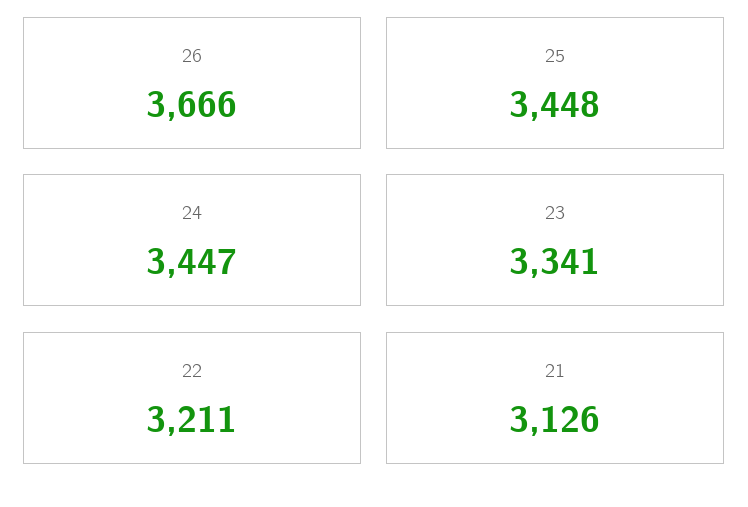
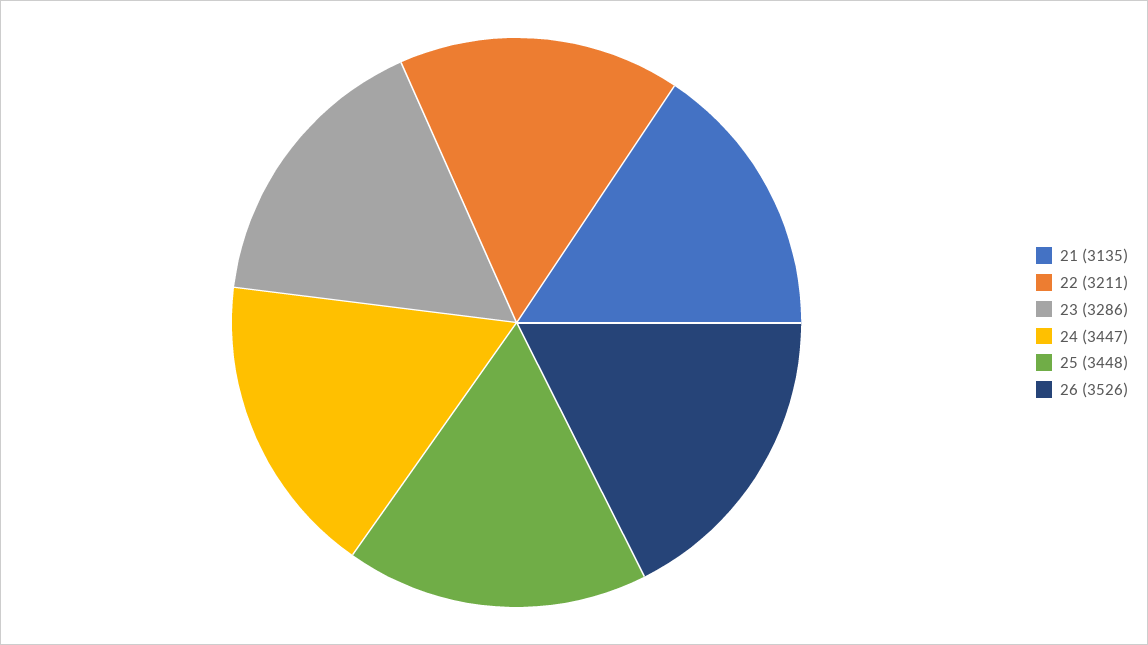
  {
-   "26": 3666,
+   "26": 3526,
    "25": 3448,
    "24": 3447,
-   "23": 3341,
+   "23": 3286,
    "22": 3211,
-   "21": 3126
+   "21": 3135
  }

